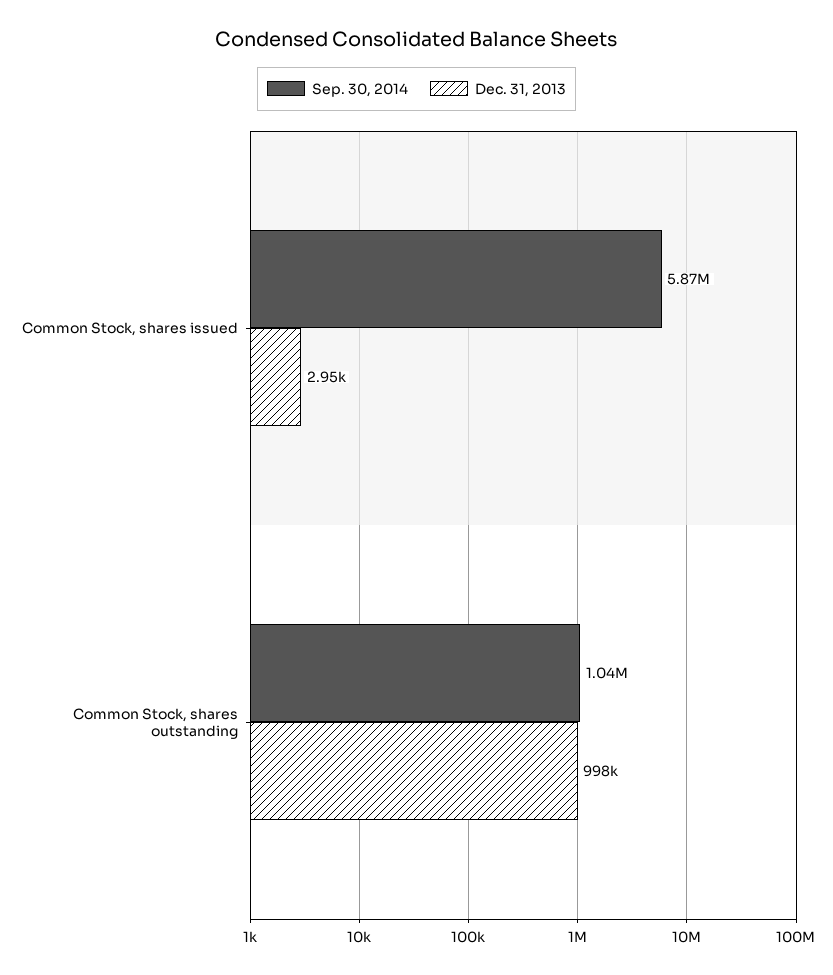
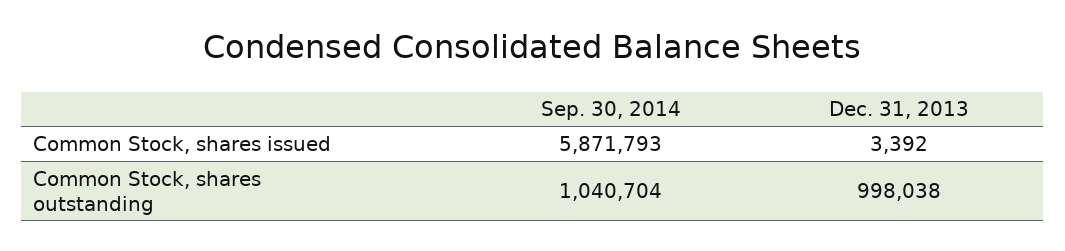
  {
    "Sep. 30, 2014": {
      "Common Stock, shares issued": 5871793,
      "Common Stock, shares outstanding": 1040704
    },
    "Dec. 31, 2013": {
-     "Common Stock, shares issued": 2950,
+     "Common Stock, shares issued": 3392,
      "Common Stock, shares outstanding": 998038
    }
  }

